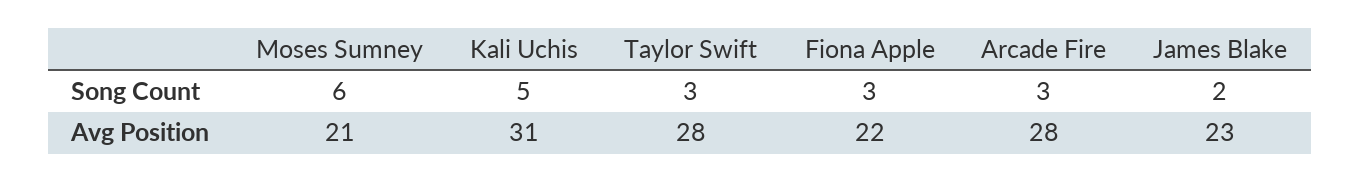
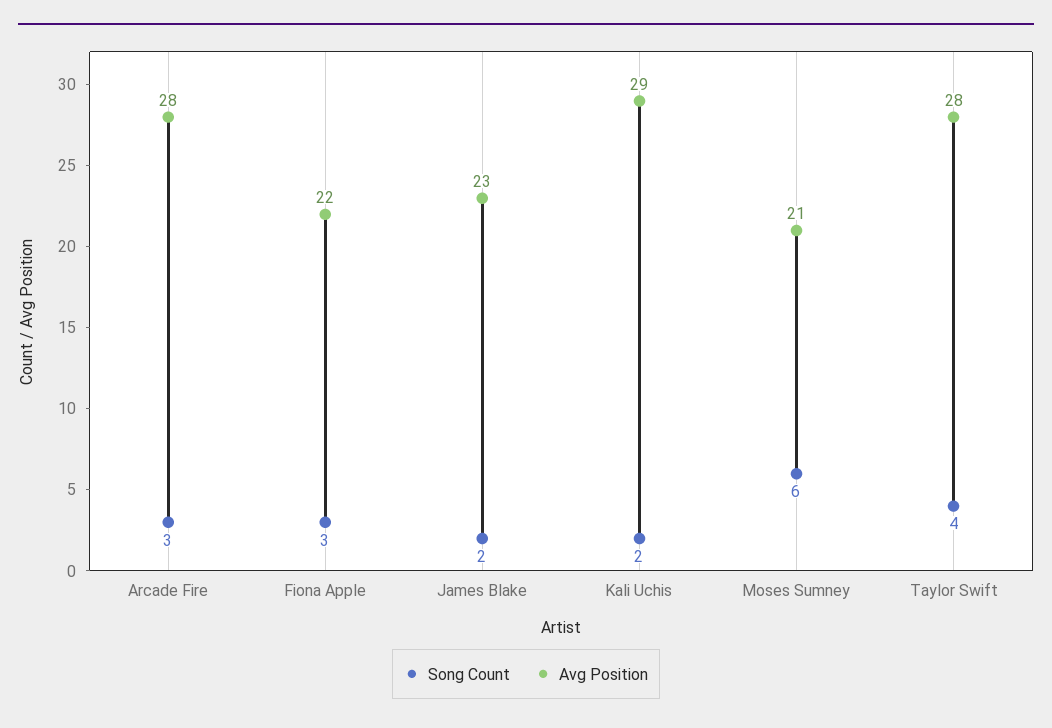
  {
    "Song Count": {
      "Moses Sumney": 6,
-     "Kali Uchis": 5,
+     "Kali Uchis": 2,
-     "Taylor Swift": 3,
+     "Taylor Swift": 4,
      "Fiona Apple": 3,
      "Arcade Fire": 3,
      "James Blake": 2
    },
    "Avg Position": {
      "Moses Sumney": 21,
-     "Kali Uchis": 31,
+     "Kali Uchis": 29,
      "Taylor Swift": 28,
      "Fiona Apple": 22,
      "Arcade Fire": 28,
      "James Blake": 23
    }
  }

